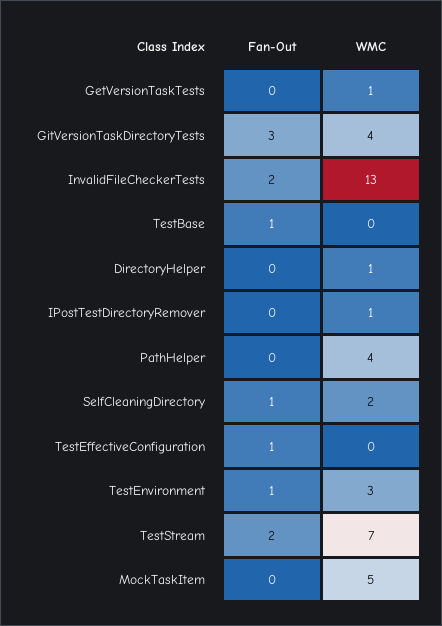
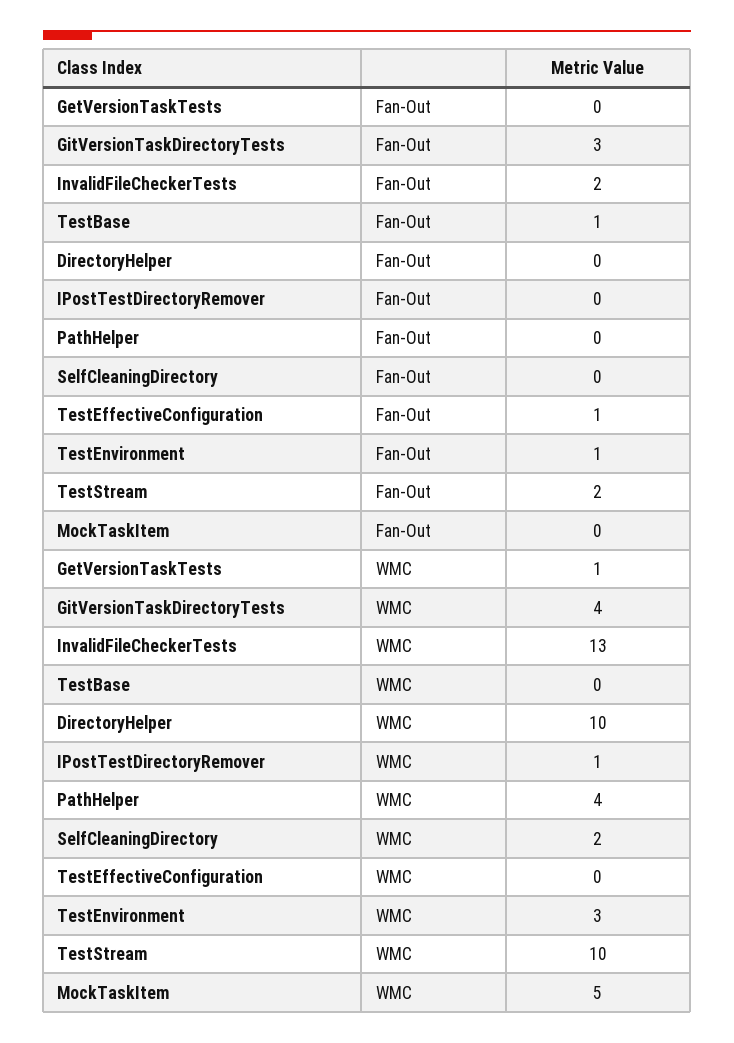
  {
    "Fan-Out": {
      "GetVersionTaskTests": 0,
      "GitVersionTaskDirectoryTests": 3,
      "InvalidFileCheckerTests": 2,
      "TestBase": 1,
      "DirectoryHelper": 0,
      "IPostTestDirectoryRemover": 0,
      "PathHelper": 0,
-     "SelfCleaningDirectory": 1,
+     "SelfCleaningDirectory": 0,
      "TestEffectiveConfiguration": 1,
      "TestEnvironment": 1,
      "TestStream": 2,
      "MockTaskItem": 0
    },
    "WMC": {
      "GetVersionTaskTests": 1,
      "GitVersionTaskDirectoryTests": 4,
      "InvalidFileCheckerTests": 13,
      "TestBase": 0,
-     "DirectoryHelper": 1,
+     "DirectoryHelper": 10,
      "IPostTestDirectoryRemover": 1,
      "PathHelper": 4,
      "SelfCleaningDirectory": 2,
      "TestEffectiveConfiguration": 0,
      "TestEnvironment": 3,
-     "TestStream": 7,
+     "TestStream": 10,
      "MockTaskItem": 5
    }
  }

